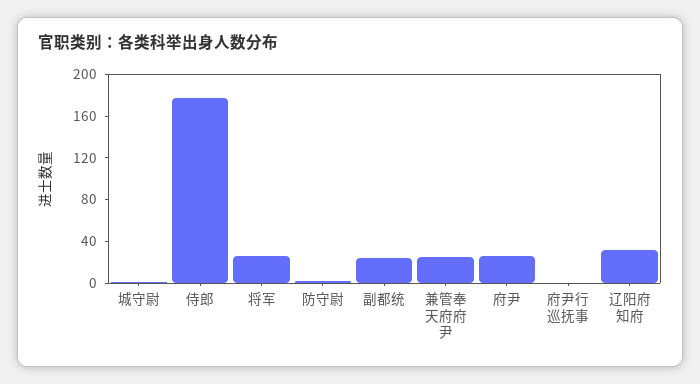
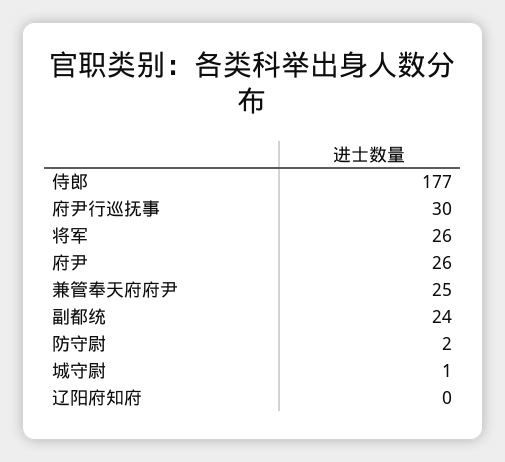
  {
    "城守尉": 1,
    "侍郎": 177,
    "将军": 26,
    "防守尉": 2,
    "副都统": 24,
    "兼管奉天府府尹": 25,
    "府尹": 26,
-   "府尹行巡抚事": 0,
+   "府尹行巡抚事": 30,
-   "辽阳府知府": 30
+   "辽阳府知府": 0
  }

